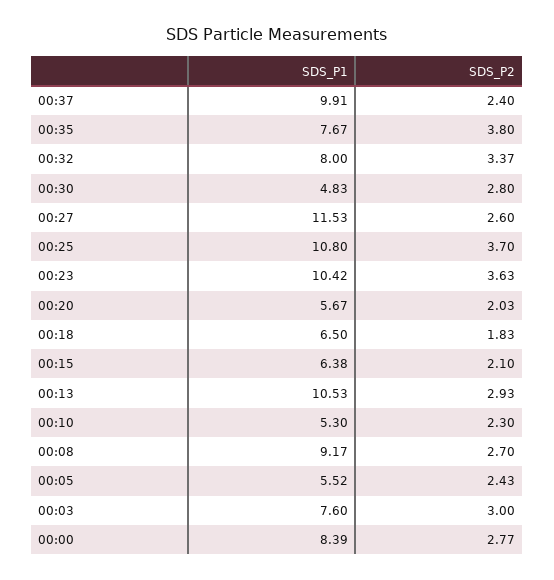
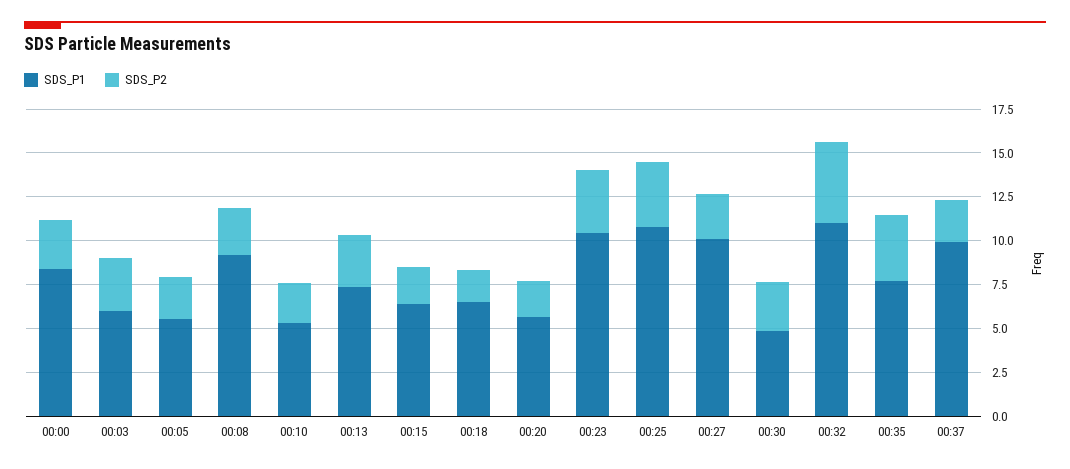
  {
    "SDS_P1": {
      "00:37": 9.91,
      "00:35": 7.67,
-     "00:32": 8,
+     "00:32": 11,
      "00:30": 4.83,
-     "00:27": 11.53,
+     "00:27": 10,
      "00:25": 10.8,
      "00:23": 10.42,
      "00:20": 5.67,
      "00:18": 6.5,
      "00:15": 6.38,
-     "00:13": 10.53,
+     "00:13": 7.5,
      "00:10": 5.3,
      "00:08": 9.17,
      "00:05": 5.52,
-     "00:03": 7.6,
+     "00:03": 6,
      "00:00": 8.39
    },
    "SDS_P2": {
      "00:37": 2.4,
      "00:35": 3.8,
-     "00:32": 3.37,
+     "00:32": 4.5,
      "00:30": 2.8,
      "00:27": 2.6,
      "00:25": 3.7,
      "00:23": 3.63,
      "00:20": 2.03,
      "00:18": 1.83,
      "00:15": 2.1,
      "00:13": 2.93,
      "00:10": 2.3,
      "00:08": 2.7,
      "00:05": 2.43,
      "00:03": 3,
      "00:00": 2.77
    }
  }

